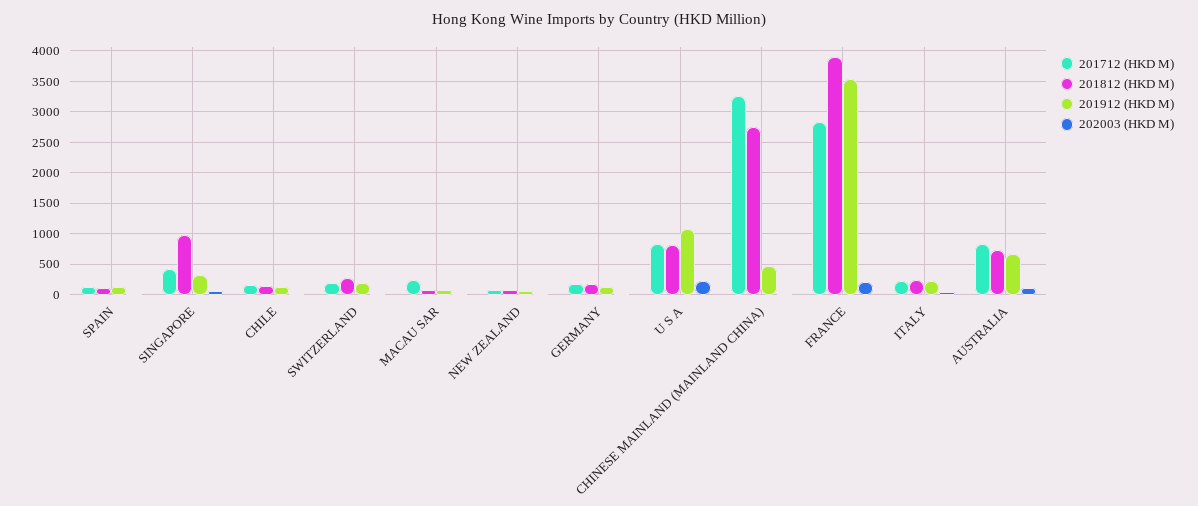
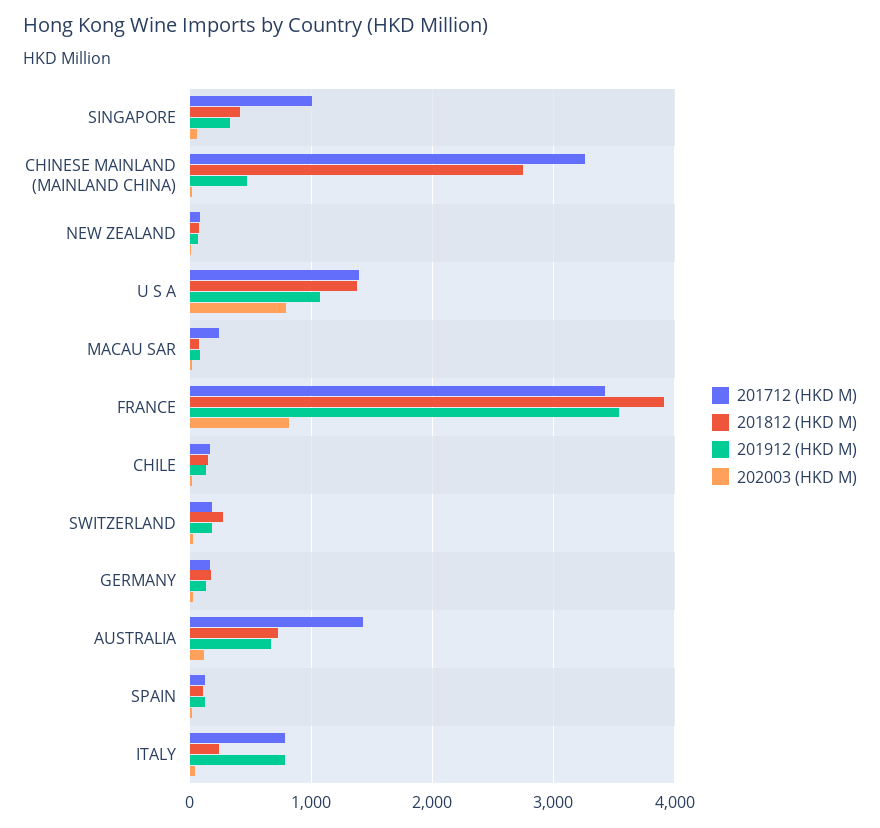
  {
    "201712 (HKD M)": {
      "SPAIN": 100,
-     "SINGAPORE": 400,
+     "SINGAPORE": 1000,
      "CHILE": 200,
      "SWITZERLAND": 200,
      "MACAU SAR": 200,
      "NEW ZEALAND": 100,
      "GERMANY": 200,
-     "U S A": 800,
+     "U S A": 1400,
      "CHINESE MAINLAND (MAINLAND CHINA)": 3300,
-     "FRANCE": 2800,
+     "FRANCE": 3400,
-     "ITALY": 200,
+     "ITALY": 800,
-     "AUSTRALIA": 800
+     "AUSTRALIA": 1400
    },
    "201812 (HKD M)": {
      "SPAIN": 100,
-     "SINGAPORE": 1000,
+     "SINGAPORE": 400,
      "CHILE": 100,
      "SWITZERLAND": 300,
      "MACAU SAR": 100,
      "NEW ZEALAND": 100,
      "GERMANY": 200,
-     "U S A": 800,
+     "U S A": 1400,
      "CHINESE MAINLAND (MAINLAND CHINA)": 2700,
      "FRANCE": 3900,
      "ITALY": 200,
      "AUSTRALIA": 700
    },
    "201912 (HKD M)": {
      "SPAIN": 100,
      "SINGAPORE": 300,
      "CHILE": 100,
      "SWITZERLAND": 200,
      "MACAU SAR": 100,
      "NEW ZEALAND": 100,
      "GERMANY": 100,
      "U S A": 1100,
      "CHINESE MAINLAND (MAINLAND CHINA)": 500,
      "FRANCE": 3500,
-     "ITALY": 200,
+     "ITALY": 800,
      "AUSTRALIA": 700
    },
    "202003 (HKD M)": {
      "SPAIN": 0,
      "SINGAPORE": 100,
      "CHILE": 0,
      "SWITZERLAND": 0,
      "MACAU SAR": 0,
      "NEW ZEALAND": 0,
      "GERMANY": 0,
-     "U S A": 200,
+     "U S A": 800,
      "CHINESE MAINLAND (MAINLAND CHINA)": 0,
-     "FRANCE": 200,
+     "FRANCE": 800,
      "ITALY": 0,
      "AUSTRALIA": 100
    }
  }

